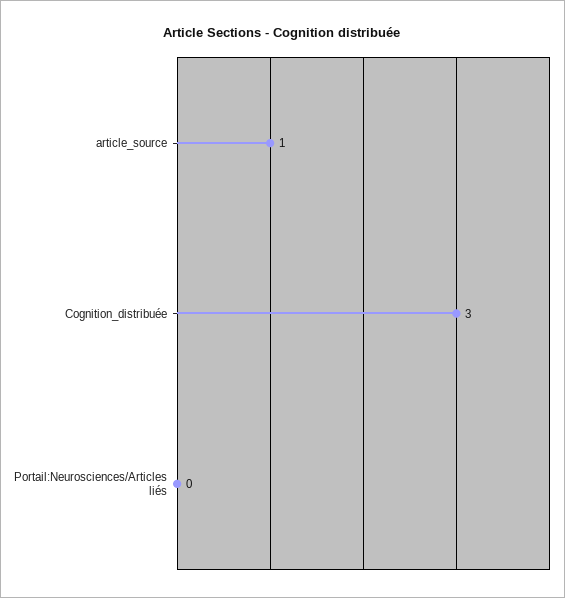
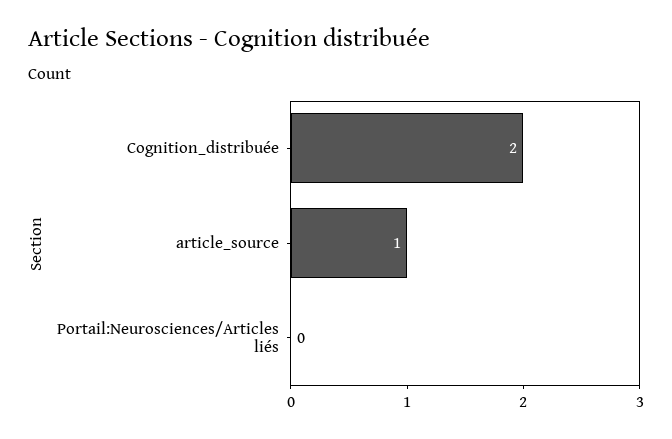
  {
    "article_source": 1,
-   "Cognition_distribuée": 3,
+   "Cognition_distribuée": 2,
    "Portail:Neurosciences/Articles liés": 0
  }

